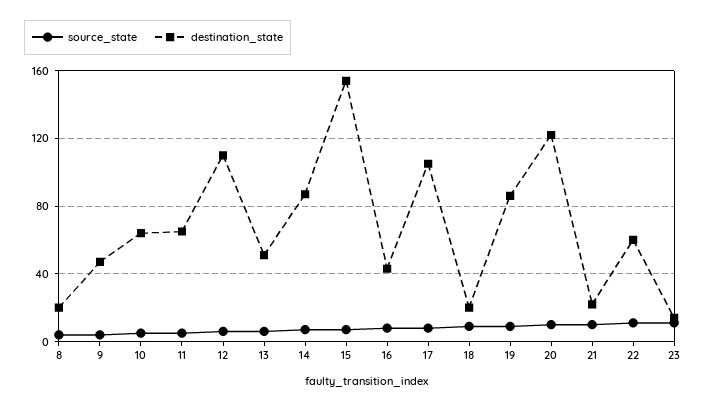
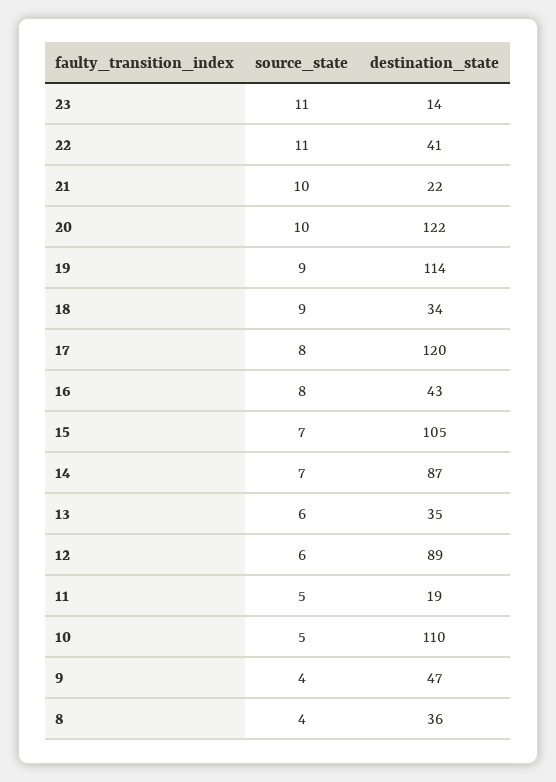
  {
    "source_state": {
      "8": 4,
      "9": 4,
      "10": 5,
      "11": 5,
      "12": 6,
      "13": 6,
      "14": 7,
      "15": 7,
      "16": 8,
      "17": 8,
      "18": 9,
      "19": 9,
      "20": 10,
      "21": 10,
      "22": 11,
      "23": 11
    },
    "destination_state": {
-     "8": 20,
+     "8": 36,
      "9": 47,
-     "10": 65,
+     "10": 110,
-     "11": 65,
+     "11": 19,
-     "12": 110,
+     "12": 89,
-     "13": 50,
+     "13": 35,
      "14": 87,
-     "15": 155,
+     "15": 105,
      "16": 43,
-     "17": 105,
+     "17": 120,
-     "18": 20,
+     "18": 34,
-     "19": 85,
+     "19": 114,
      "20": 122,
      "21": 22,
-     "22": 60,
+     "22": 41,
      "23": 14
    }
  }

